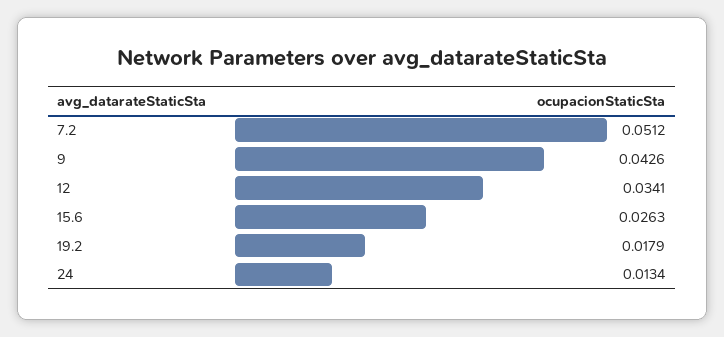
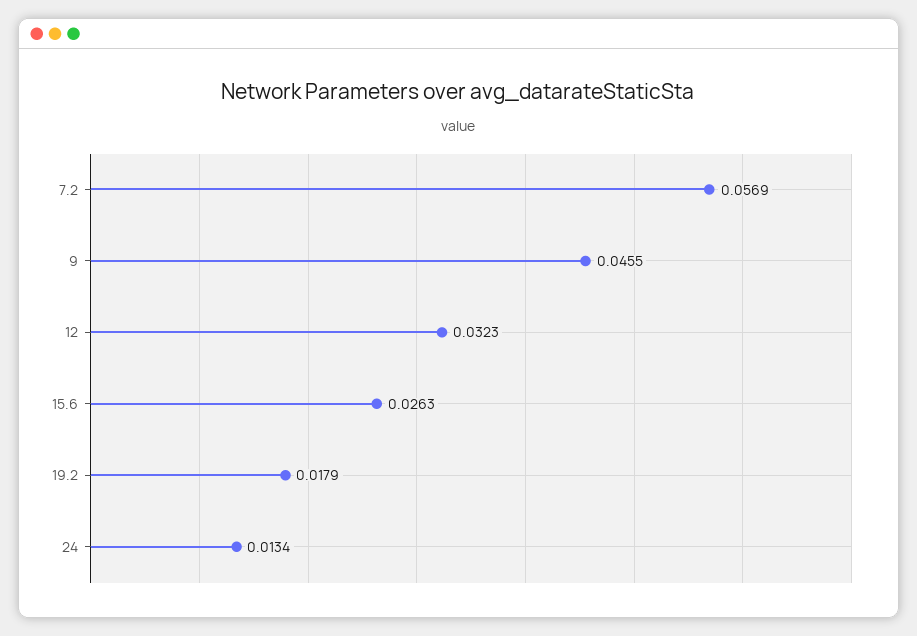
  {
-   "7.2": 0.0512,
+   "7.2": 0.0569,
-   "9": 0.0426,
+   "9": 0.0455,
-   "12": 0.0341,
+   "12": 0.0323,
    "15.6": 0.0263,
    "19.2": 0.0179,
    "24": 0.0134
  }

